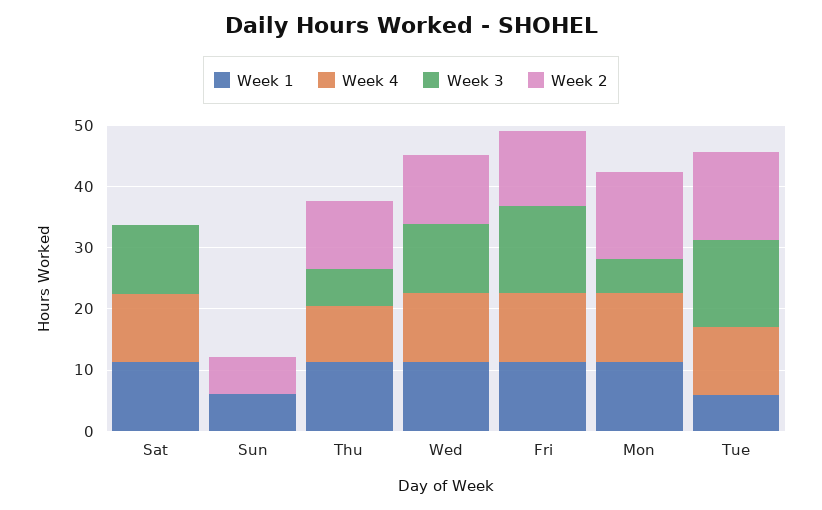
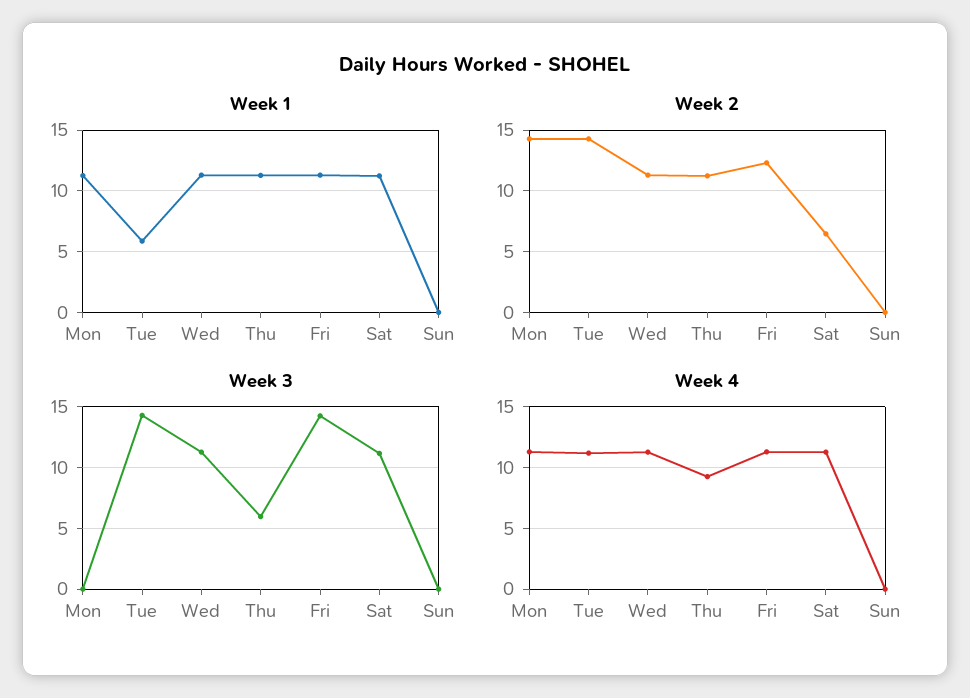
  {
    "Week 1": {
      "Sat": 11,
-     "Sun": 6,
+     "Sun": 0,
      "Thu": 11.5,
      "Wed": 11.5,
      "Fri": 11.5,
      "Mon": 11.5,
      "Tue": 6
    },
    "Week 4": {
      "Sat": 11.5,
      "Sun": 0,
      "Thu": 9.5,
      "Wed": 11.5,
      "Fri": 11.5,
      "Mon": 11.5,
      "Tue": 11
    },
    "Week 3": {
      "Sat": 11,
      "Sun": 0,
      "Thu": 6,
      "Wed": 11.5,
      "Fri": 14.5,
-     "Mon": 6,
+     "Mon": 0,
      "Tue": 14.5
    },
    "Week 2": {
-     "Sat": 0,
+     "Sat": 6.5,
-     "Sun": 6,
+     "Sun": 0,
      "Thu": 11,
      "Wed": 11.5,
      "Fri": 12.5,
      "Mon": 14.5,
      "Tue": 14.5
    }
  }

